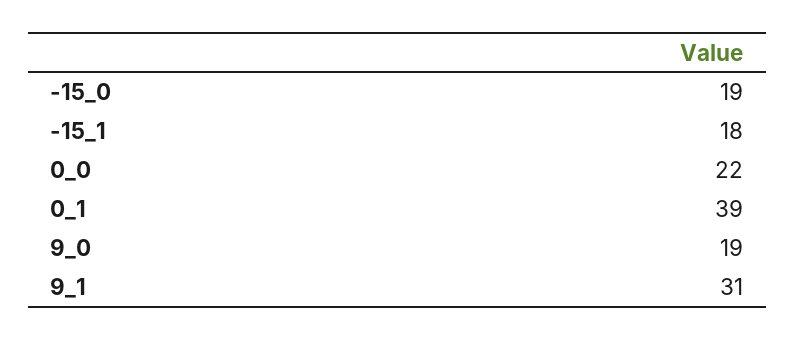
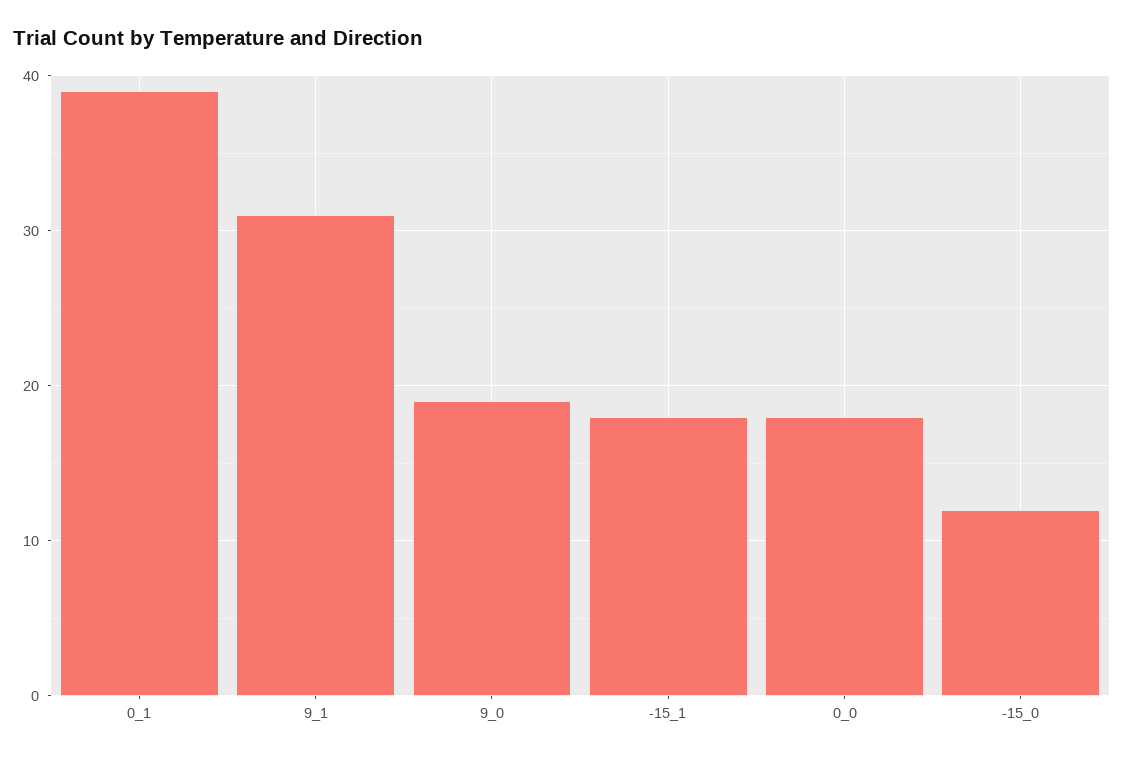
  {
-   "-15_0": 19,
+   "-15_0": 12,
    "-15_1": 18,
-   "0_0": 22,
+   "0_0": 18,
    "0_1": 39,
    "9_0": 19,
    "9_1": 31
  }

